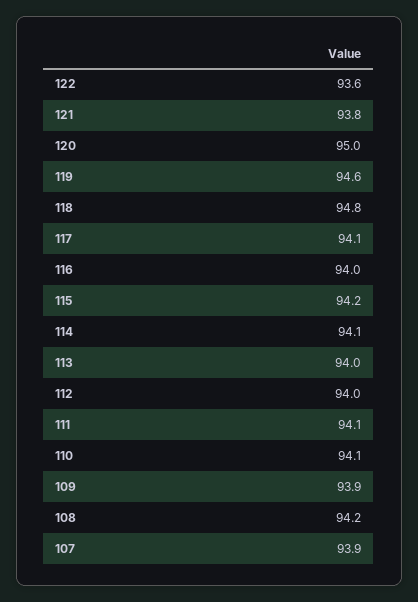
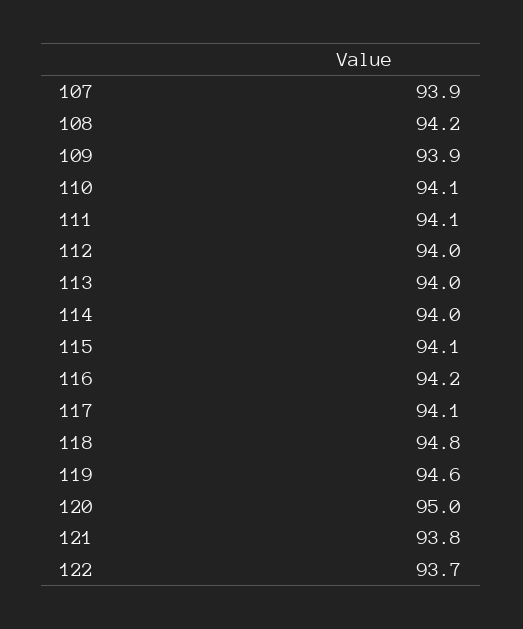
  {
-   "122": 93.6,
+   "122": 93.7,
    "121": 93.8,
    "120": 95,
    "119": 94.6,
    "118": 94.8,
    "117": 94.1,
-   "116": 94,
+   "116": 94.2,
-   "115": 94.2,
+   "115": 94.1,
-   "114": 94.1,
+   "114": 94,
    "113": 94,
    "112": 94,
    "111": 94.1,
    "110": 94.1,
    "109": 93.9,
    "108": 94.2,
    "107": 93.9
  }

